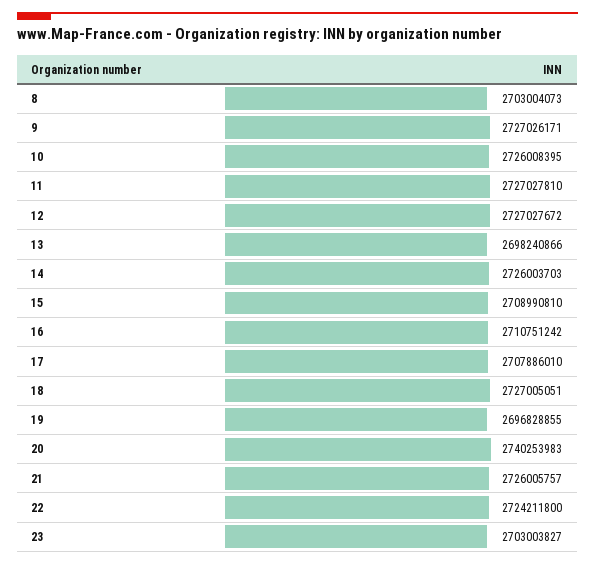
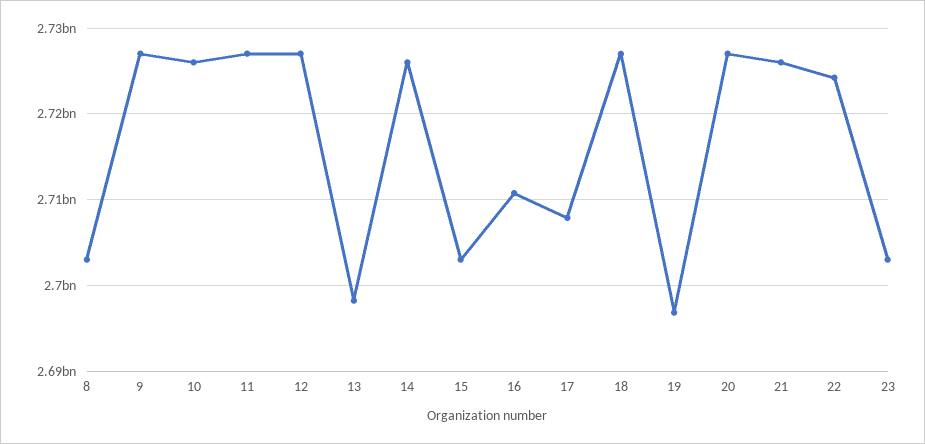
  {
    "8": 2703004073,
    "9": 2727026171,
    "10": 2726008395,
    "11": 2727027810,
    "12": 2727027672,
    "13": 2698240866,
    "14": 2726003703,
-   "15": 2708990810,
+   "15": 2703000000,
    "16": 2710751242,
    "17": 2707886010,
    "18": 2727005051,
    "19": 2696828855,
-   "20": 2740253983,
+   "20": 2727000000,
    "21": 2726005757,
    "22": 2724211800,
    "23": 2703003827
  }

